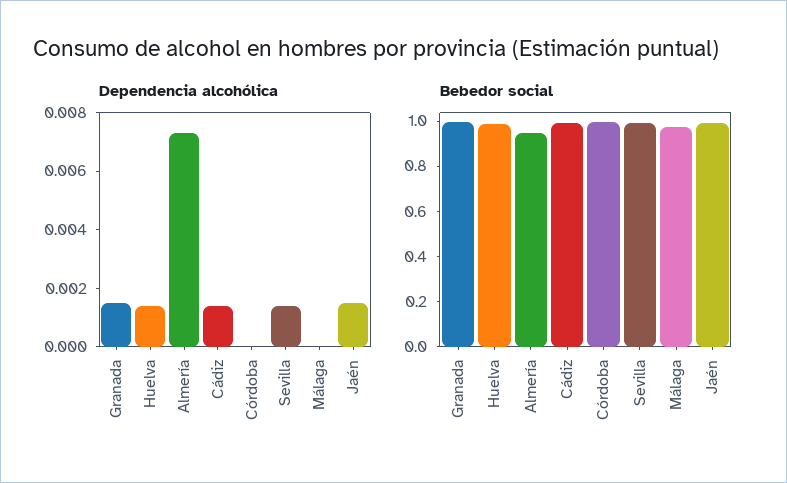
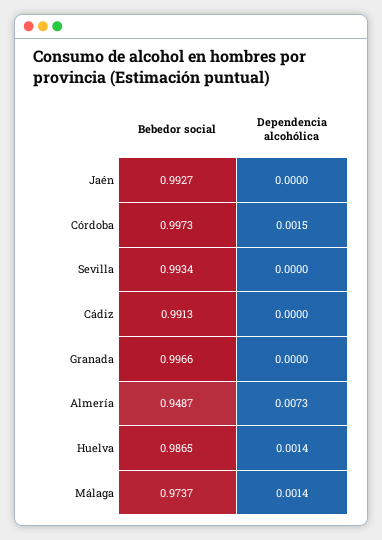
  {
    "Dependencia alcohólica": {
-     "Granada": 0.0015,
+     "Granada": 0,
      "Huelva": 0.0014,
      "Almería": 0.0073,
-     "Cádiz": 0.0015,
+     "Cádiz": 0,
-     "Córdoba": 0,
+     "Córdoba": 0.0015,
-     "Sevilla": 0.0015,
+     "Sevilla": 0,
-     "Málaga": 0,
+     "Málaga": 0.0014,
-     "Jaén": 0.0015
+     "Jaén": 0
    },
    "Bebedor social": {
      "Granada": 0.9966,
      "Huelva": 0.9865,
      "Almería": 0.9487,
      "Cádiz": 0.9913,
      "Córdoba": 0.9973,
      "Sevilla": 0.9934,
      "Málaga": 0.9737,
      "Jaén": 0.9927
    }
  }

